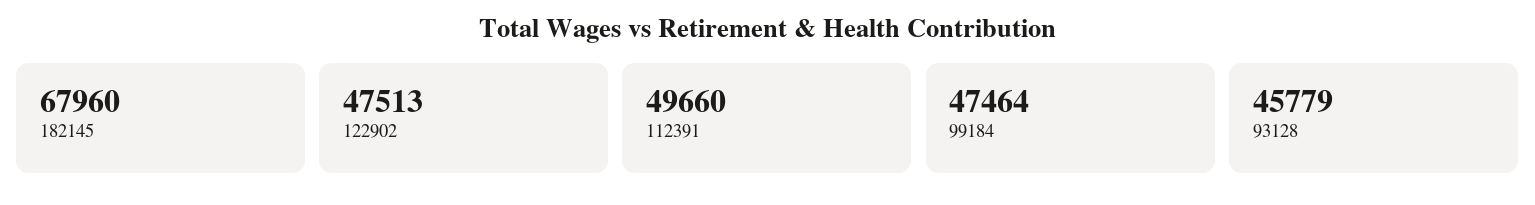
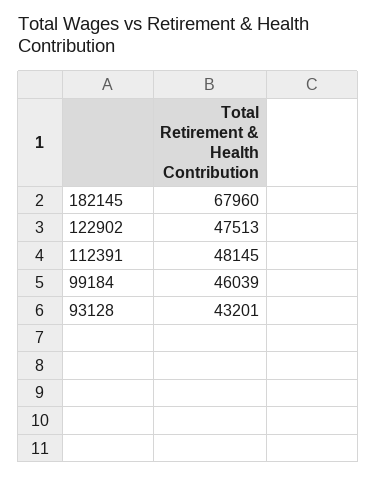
  {
    "182145": 67960,
    "122902": 47513,
-   "112391": 49660,
+   "112391": 48145,
-   "99184": 47464,
+   "99184": 46039,
-   "93128": 45779
+   "93128": 43201
  }

